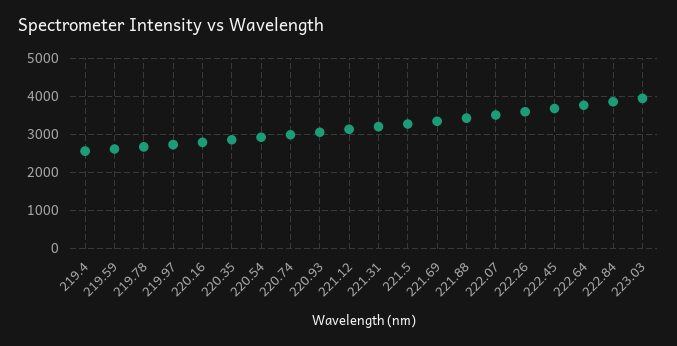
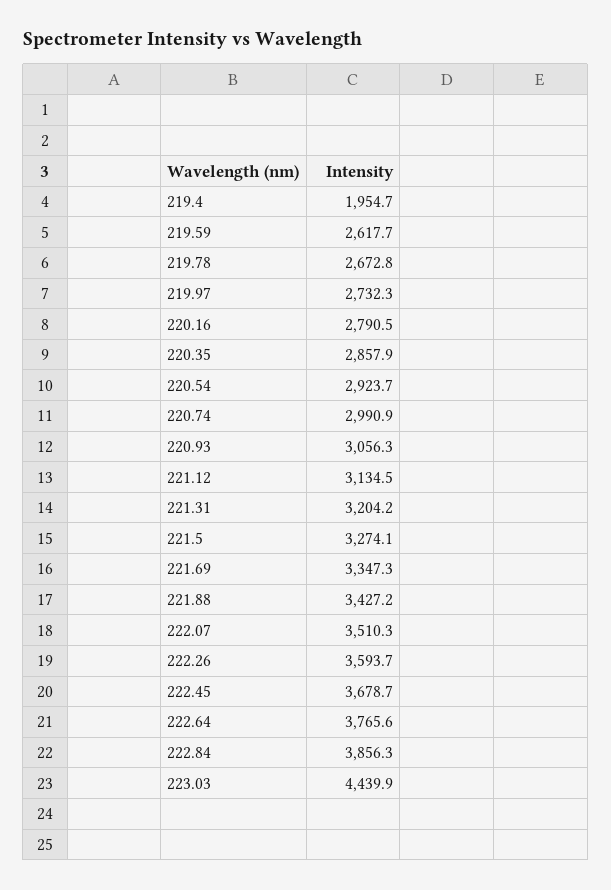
  {
-   "219.4": 2600,
+   "219.4": 1954.7,
    "219.59": 2617.7,
    "219.78": 2672.8,
    "219.97": 2732.3,
    "220.16": 2790.5,
    "220.35": 2857.9,
    "220.54": 2923.7,
    "220.74": 2990.9,
    "220.93": 3056.3,
    "221.12": 3134.5,
    "221.31": 3204.2,
    "221.5": 3274.1,
    "221.69": 3347.3,
    "221.88": 3427.2,
    "222.07": 3510.3,
    "222.26": 3593.7,
    "222.45": 3678.7,
    "222.64": 3765.6,
    "222.84": 3856.3,
-   "223.03": 4000
+   "223.03": 4439.9
  }

